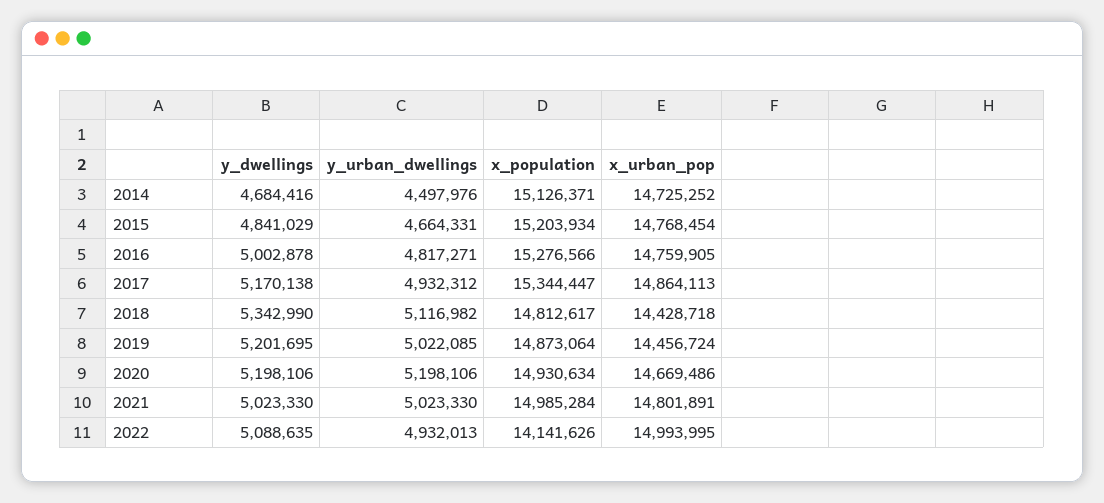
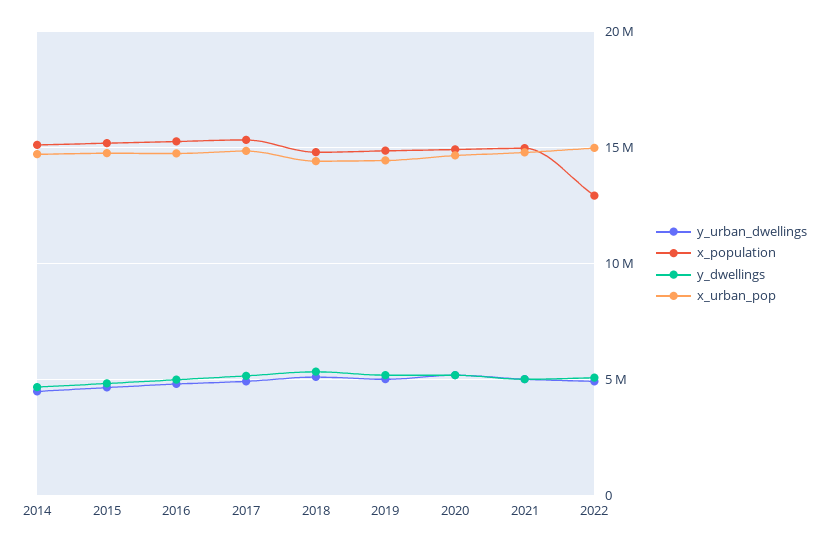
  {
    "y_dwellings": {
      "2014": 4684416,
      "2015": 4841029,
      "2016": 5002878,
      "2017": 5170138,
      "2018": 5342990,
      "2019": 5201695,
      "2020": 5198106,
      "2021": 5023330,
      "2022": 5088635
    },
    "y_urban_dwellings": {
      "2014": 4497976,
      "2015": 4664331,
      "2016": 4817271,
      "2017": 4932312,
      "2018": 5116982,
      "2019": 5022085,
      "2020": 5198106,
      "2021": 5023330,
      "2022": 4932013
    },
    "x_population": {
      "2014": 15126371,
      "2015": 15203934,
      "2016": 15276566,
      "2017": 15344447,
      "2018": 14812617,
      "2019": 14873064,
      "2020": 14930634,
      "2021": 14985284,
-     "2022": 14141626
+     "2022": 13000000
    },
    "x_urban_pop": {
      "2014": 14725252,
      "2015": 14768454,
      "2016": 14759905,
      "2017": 14864113,
      "2018": 14428718,
      "2019": 14456724,
      "2020": 14669486,
      "2021": 14801891,
      "2022": 14993995
    }
  }

